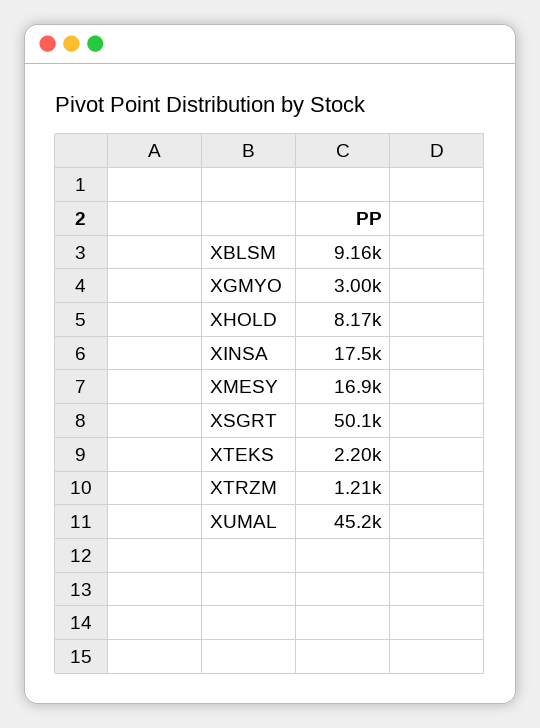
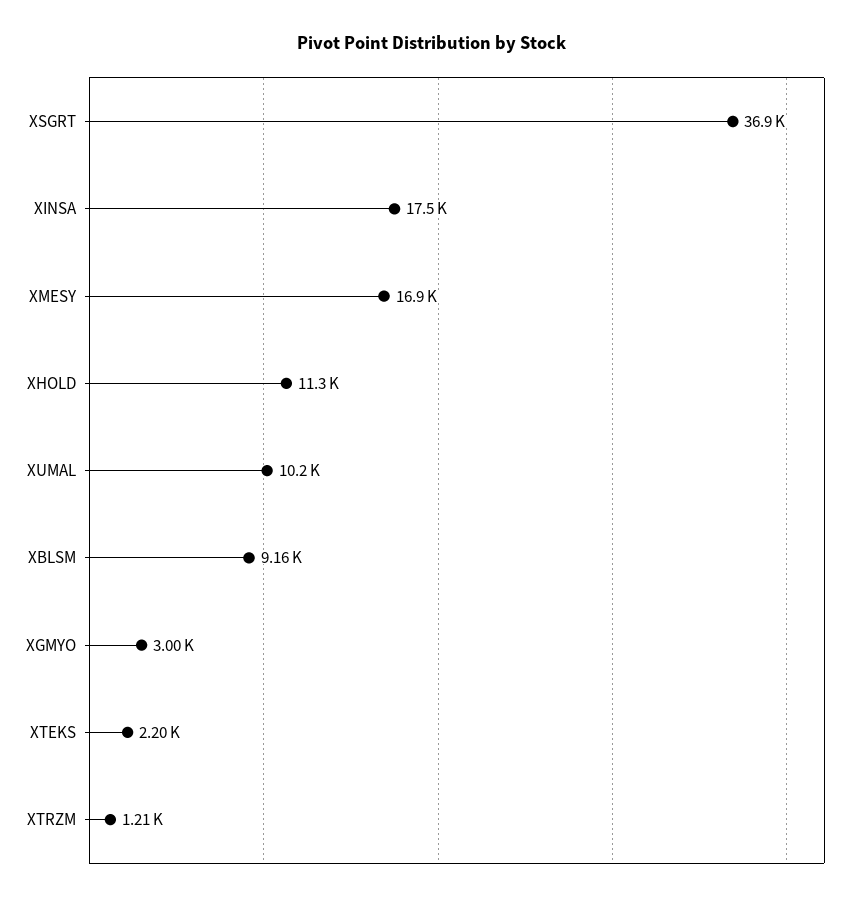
  {
    "XBLSM": 9160,
    "XGMYO": 3000,
-   "XHOLD": 8170,
+   "XHOLD": 11300,
    "XINSA": 17500,
    "XMESY": 16900,
-   "XSGRT": 50100,
+   "XSGRT": 36900,
    "XTEKS": 2200,
    "XTRZM": 1210,
-   "XUMAL": 45200
+   "XUMAL": 10200
  }

